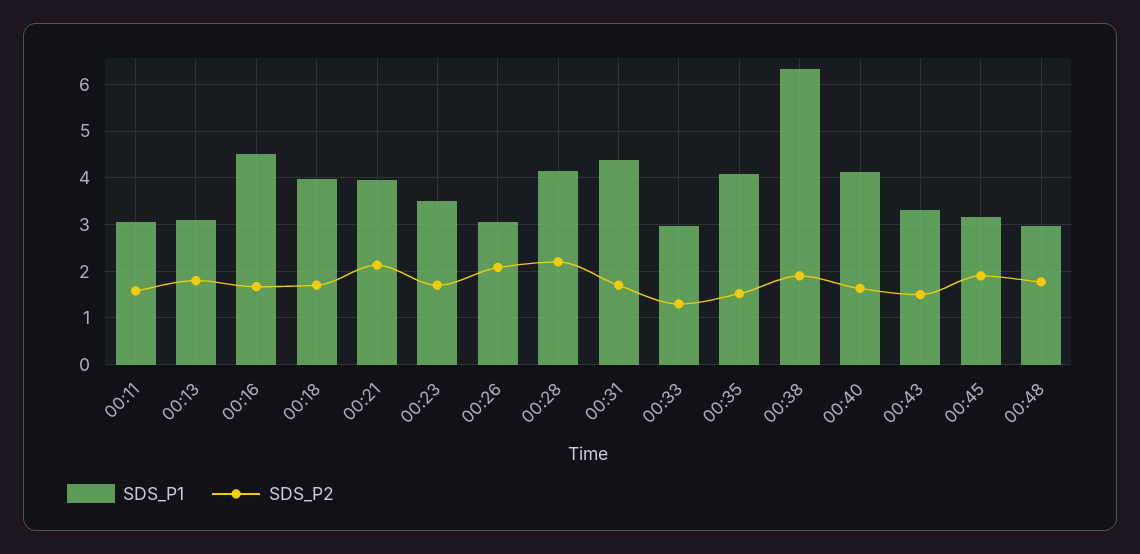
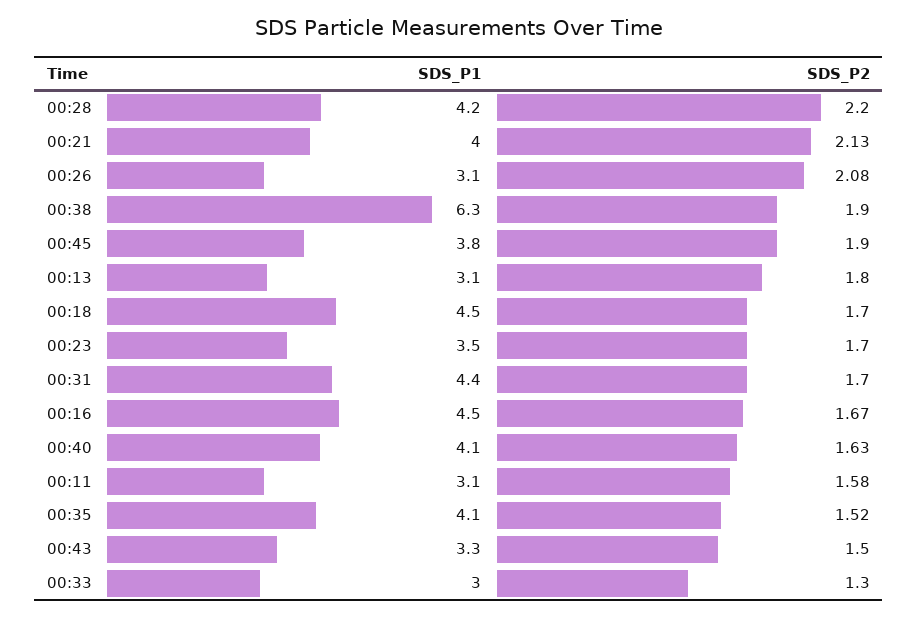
  {
    "SDS_P1": {
      "00:11": 3.1,
      "00:13": 3.1,
      "00:16": 4.5,
-     "00:18": 4,
+     "00:18": 4.5,
      "00:21": 4,
      "00:23": 3.5,
      "00:26": 3.1,
      "00:28": 4.2,
      "00:31": 4.4,
      "00:33": 3,
      "00:35": 4.1,
      "00:38": 6.3,
      "00:40": 4.1,
      "00:43": 3.3,
-     "00:45": 3.2,
+     "00:45": 3.8
-     "00:48": 3
    },
    "SDS_P2": {
      "00:11": 1.58,
      "00:13": 1.8,
      "00:16": 1.67,
      "00:18": 1.7,
      "00:21": 2.13,
      "00:23": 1.7,
      "00:26": 2.08,
      "00:28": 2.2,
      "00:31": 1.7,
      "00:33": 1.3,
      "00:35": 1.52,
      "00:38": 1.9,
      "00:40": 1.63,
      "00:43": 1.5,
-     "00:45": 1.9,
+     "00:45": 1.9
-     "00:48": 1.8
    }
  }

